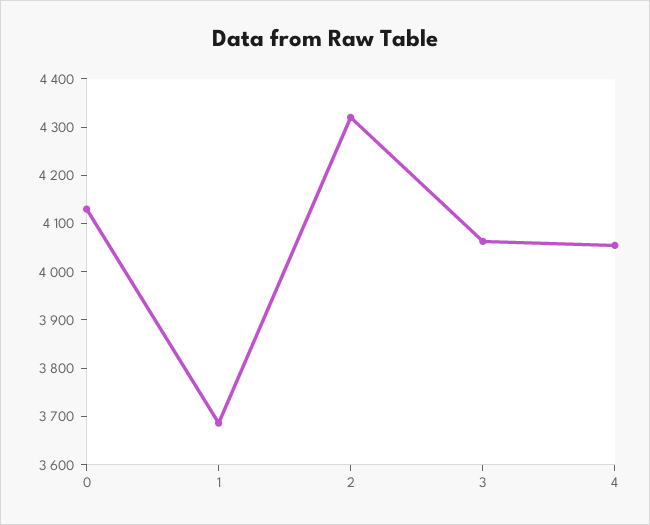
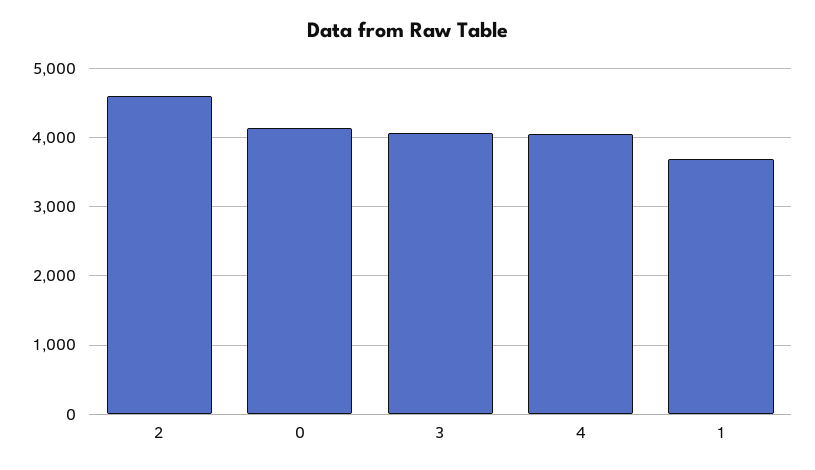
  {
    "0": 4140,
    "1": 3680,
-   "2": 4320,
+   "2": 4600,
    "3": 4060,
    "4": 4060
  }

